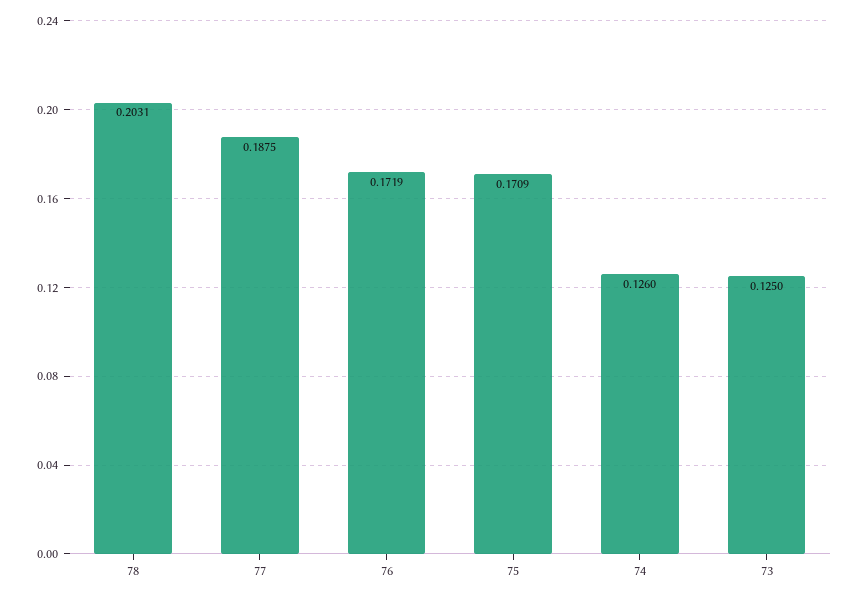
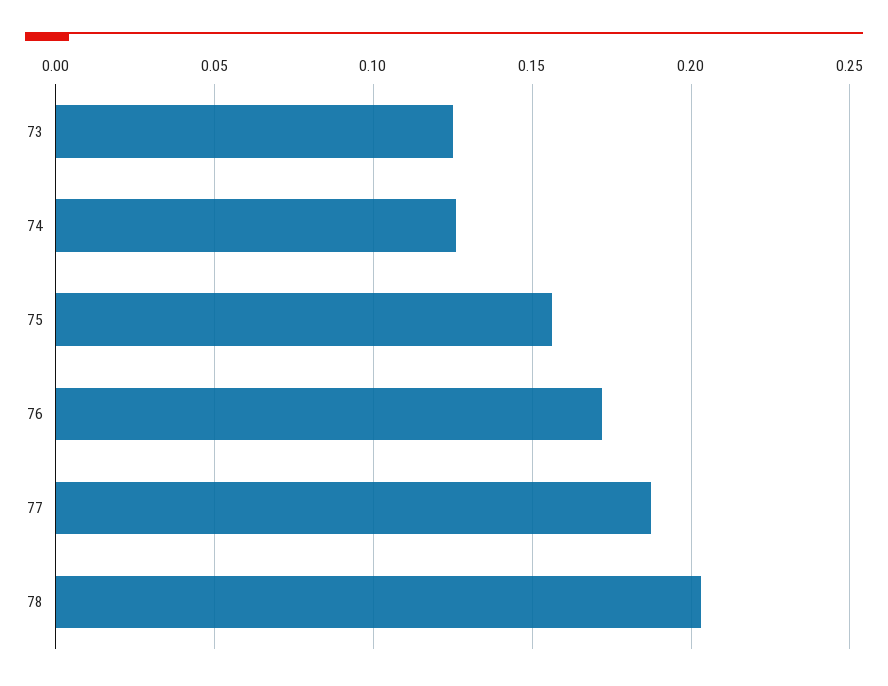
  {
    "78": 0.2031,
    "77": 0.1875,
    "76": 0.1719,
-   "75": 0.1709,
+   "75": 0.155,
    "74": 0.126,
    "73": 0.125
  }

